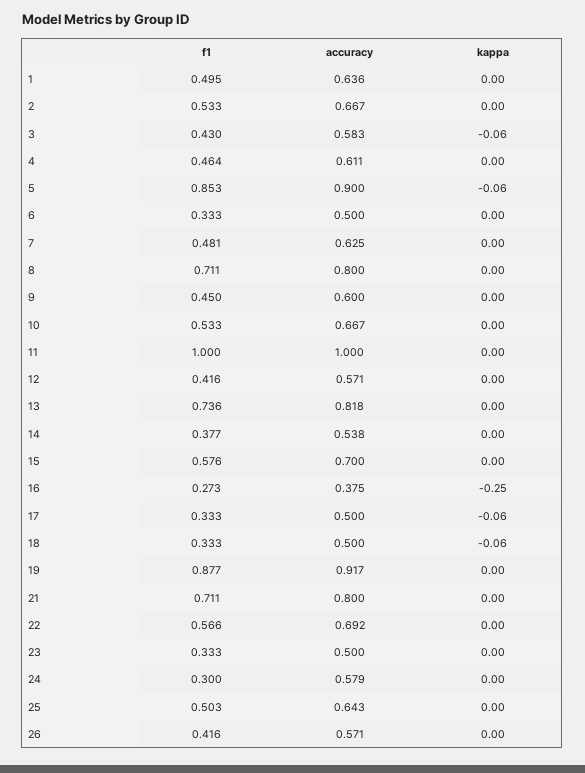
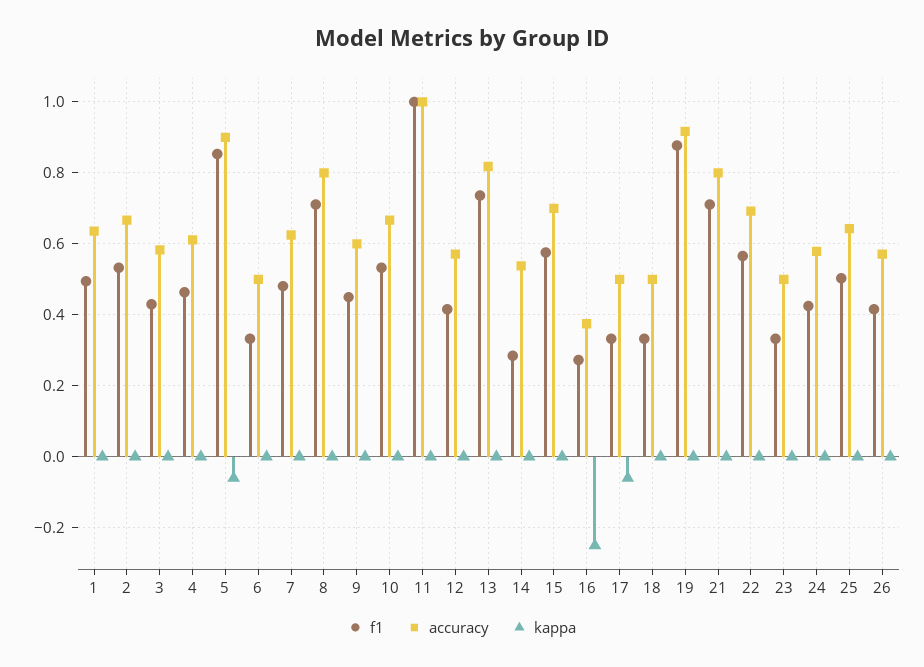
  {
    "f1": {
      "1": 0.495,
      "2": 0.533,
      "3": 0.43,
      "4": 0.464,
      "5": 0.853,
      "6": 0.333,
      "7": 0.481,
      "8": 0.711,
      "9": 0.45,
      "10": 0.533,
      "11": 1,
      "12": 0.416,
      "13": 0.736,
-     "14": 0.377,
+     "14": 0.28,
      "15": 0.576,
      "16": 0.273,
      "17": 0.333,
      "18": 0.333,
      "19": 0.877,
      "21": 0.711,
      "22": 0.566,
      "23": 0.333,
-     "24": 0.3,
+     "24": 0.42,
      "25": 0.503,
      "26": 0.416
    },
    "accuracy": {
      "1": 0.636,
      "2": 0.667,
      "3": 0.583,
      "4": 0.611,
      "5": 0.9,
      "6": 0.5,
      "7": 0.625,
      "8": 0.8,
      "9": 0.6,
      "10": 0.667,
      "11": 1,
      "12": 0.571,
      "13": 0.818,
      "14": 0.538,
      "15": 0.7,
      "16": 0.375,
      "17": 0.5,
      "18": 0.5,
      "19": 0.917,
      "21": 0.8,
      "22": 0.692,
      "23": 0.5,
      "24": 0.579,
      "25": 0.643,
      "26": 0.571
    },
    "kappa": {
      "1": 0,
      "2": 0,
-     "3": -0.06,
+     "3": 0,
      "4": 0,
      "5": -0.06,
      "6": 0,
      "7": 0,
      "8": 0,
      "9": 0,
      "10": 0,
      "11": 0,
      "12": 0,
      "13": 0,
      "14": 0,
      "15": 0,
      "16": -0.25,
      "17": -0.06,
-     "18": -0.06,
+     "18": 0,
      "19": 0,
      "21": 0,
      "22": 0,
      "23": 0,
      "24": 0,
      "25": 0,
      "26": 0
    }
  }

